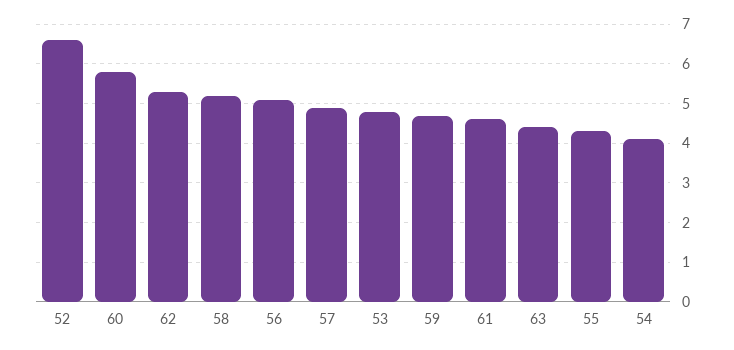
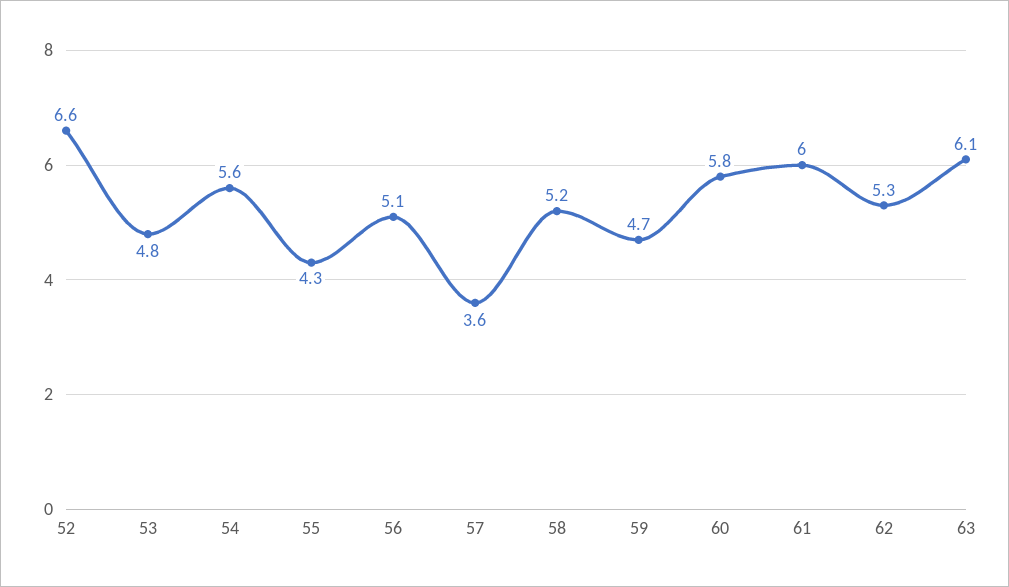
  {
    "52": 6.6,
    "60": 5.8,
    "62": 5.3,
    "58": 5.2,
    "56": 5.1,
-   "57": 5,
+   "57": 3.6,
    "53": 4.8,
    "59": 4.7,
-   "61": 4.5,
+   "61": 6,
-   "63": 4.5,
+   "63": 6.1,
    "55": 4.3,
-   "54": 4
+   "54": 5.6
  }

